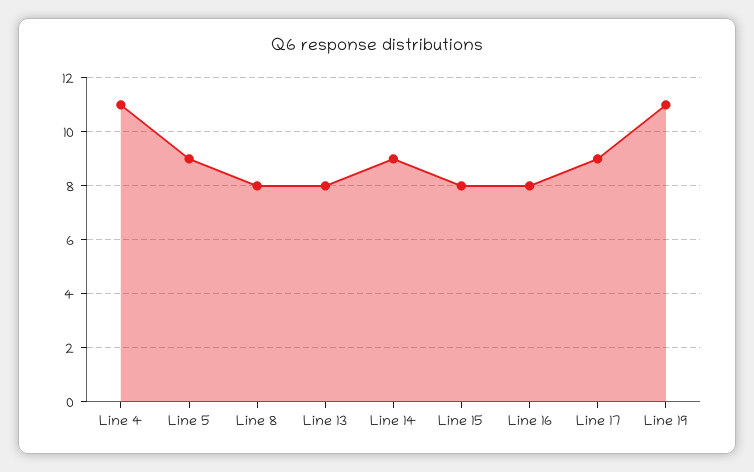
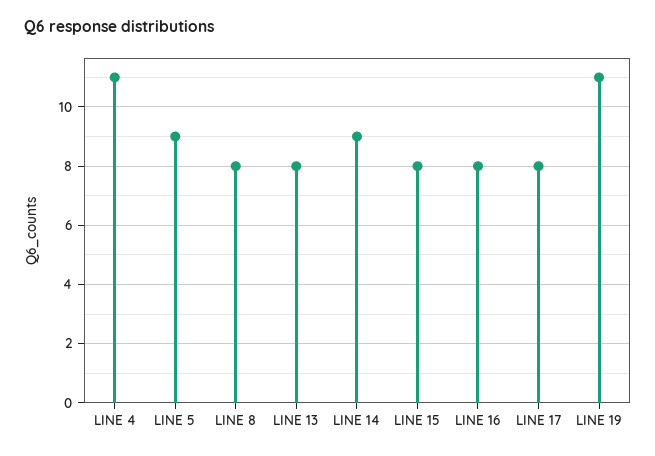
  {
    "Line 4": 11,
    "Line 5": 9,
    "Line 8": 8,
    "Line 13": 8,
    "Line 14": 9,
    "Line 15": 8,
    "Line 16": 8,
-   "Line 17": 9,
+   "Line 17": 8,
    "Line 19": 11
  }

